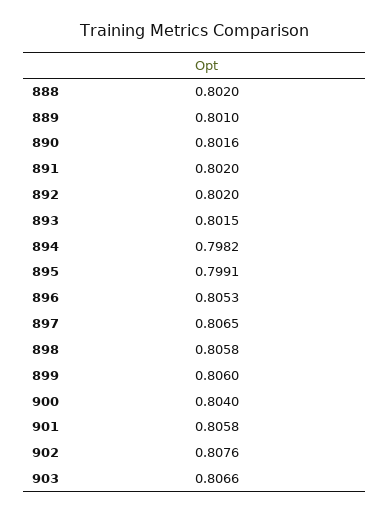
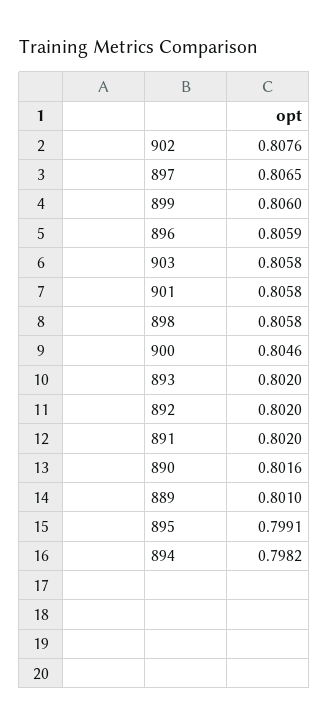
  {
-   "888": 0.802,
    "889": 0.801,
    "890": 0.8016,
    "891": 0.802,
    "892": 0.802,
-   "893": 0.8015,
+   "893": 0.802,
    "894": 0.7982,
    "895": 0.7991,
-   "896": 0.8053,
+   "896": 0.8059,
    "897": 0.8065,
    "898": 0.8058,
    "899": 0.806,
-   "900": 0.804,
+   "900": 0.8046,
    "901": 0.8058,
    "902": 0.8076,
-   "903": 0.8066
+   "903": 0.8058
  }

